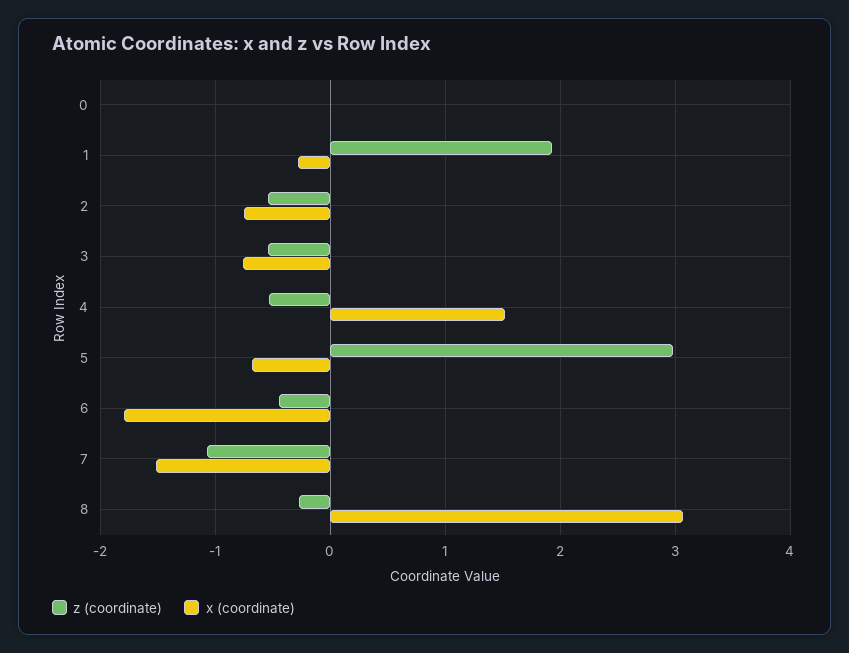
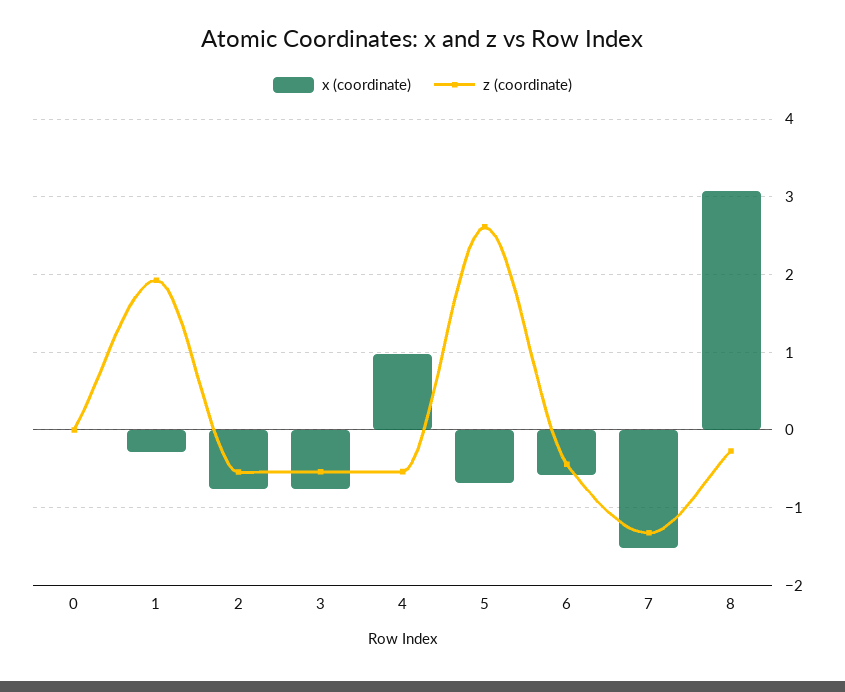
  {
    "z (coordinate)": {
      "0": 0,
      "1": 1.9,
      "2": -0.5,
      "3": -0.5,
      "4": -0.5,
-     "5": 3,
+     "5": 2.6,
      "6": -0.4,
-     "7": -1.1,
+     "7": -1.3,
      "8": -0.3
    },
    "x (coordinate)": {
      "0": 0,
      "1": -0.3,
      "2": -0.8,
      "3": -0.8,
-     "4": 1.5,
+     "4": 1,
      "5": -0.7,
-     "6": -1.8,
+     "6": -0.6,
      "7": -1.5,
      "8": 3.1
    }
  }

